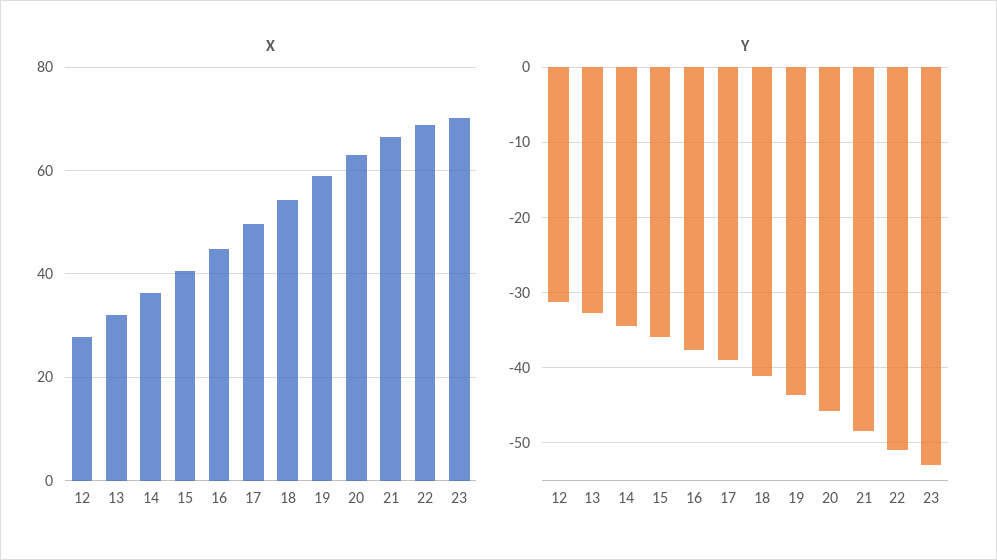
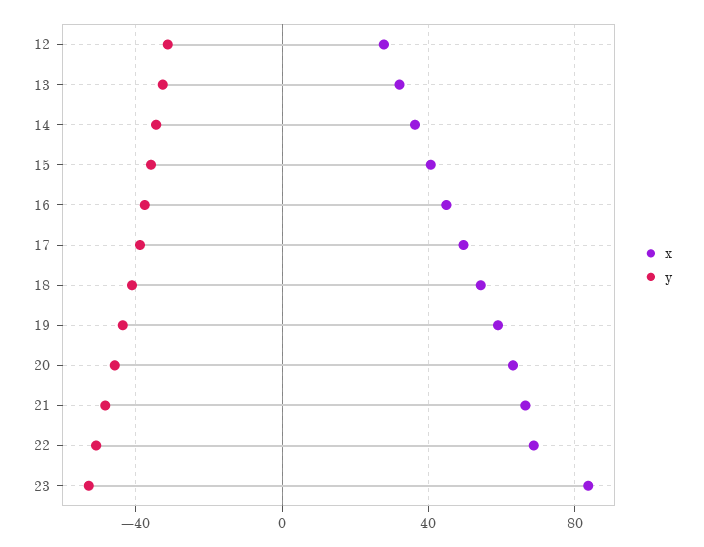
  {
    "X": {
      "12": 28,
      "13": 32,
      "14": 36,
      "15": 40,
      "16": 44,
      "17": 50,
      "18": 54,
      "19": 60,
      "20": 64,
      "21": 66,
      "22": 68,
-     "23": 70
+     "23": 85
    },
    "Y": {
      "12": -31,
      "13": -33,
      "14": -35,
      "15": -36,
      "16": -38,
      "17": -39,
      "18": -41,
      "19": -44,
      "20": -46,
      "21": -48,
      "22": -51,
      "23": -53
    }
  }

